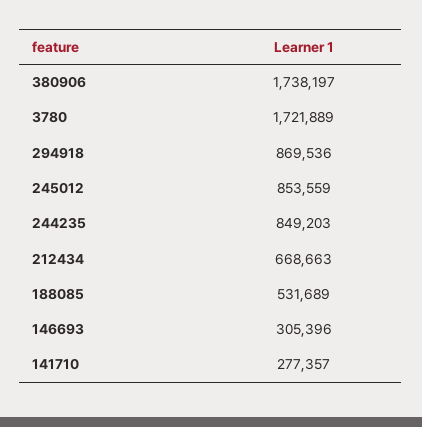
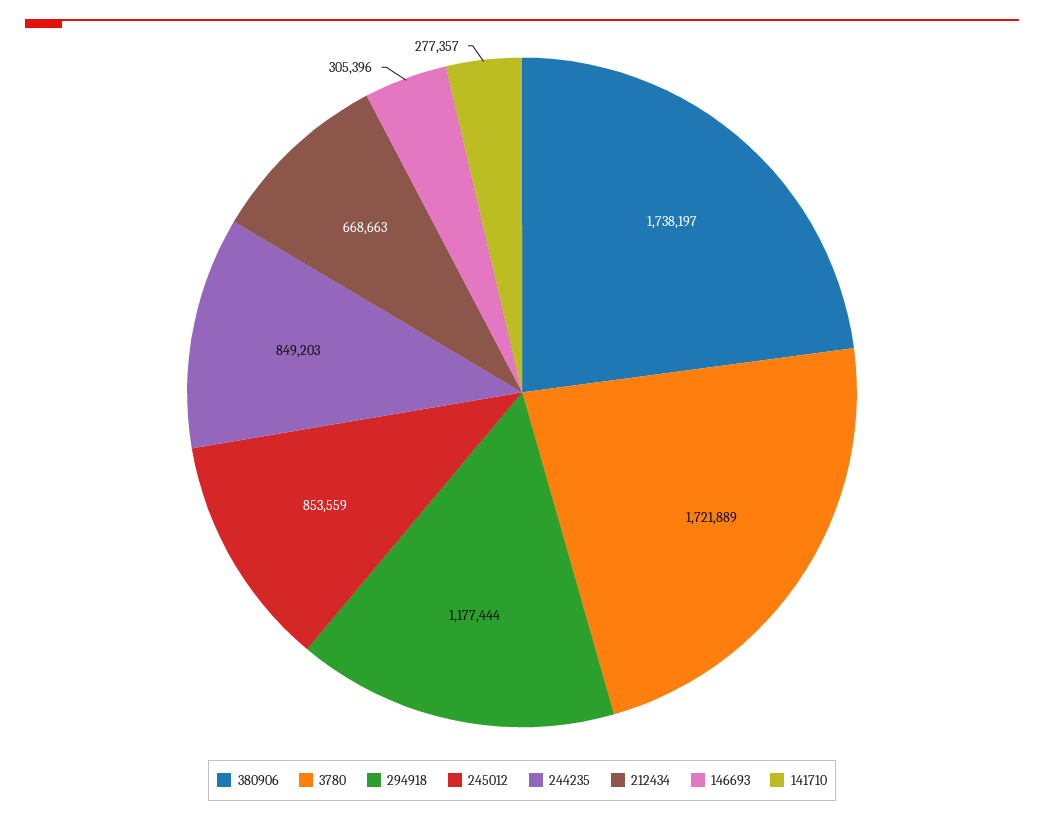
  {
    "380906": 1738197,
    "3780": 1721889,
-   "294918": 869536,
+   "294918": 1177444,
    "245012": 853559,
    "244235": 849203,
    "212434": 668663,
-   "188085": 531689,
    "146693": 305396,
    "141710": 277357
  }

